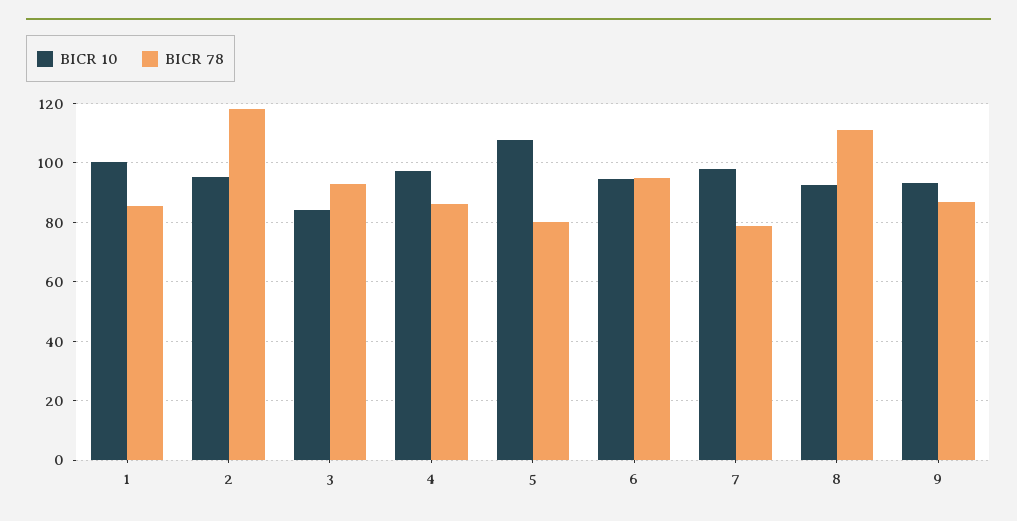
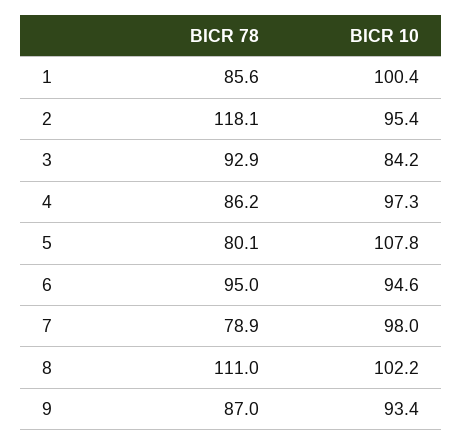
  {
    "BICR 10": {
      "1": 100.4,
      "2": 95.4,
      "3": 84.2,
      "4": 97.3,
      "5": 107.8,
      "6": 94.6,
      "7": 98,
-     "8": 92.5,
+     "8": 102.2,
      "9": 93.4
    },
    "BICR 78": {
      "1": 85.6,
      "2": 118.1,
      "3": 92.9,
      "4": 86.2,
      "5": 80.1,
      "6": 95,
      "7": 78.9,
      "8": 111,
      "9": 87
    }
  }

